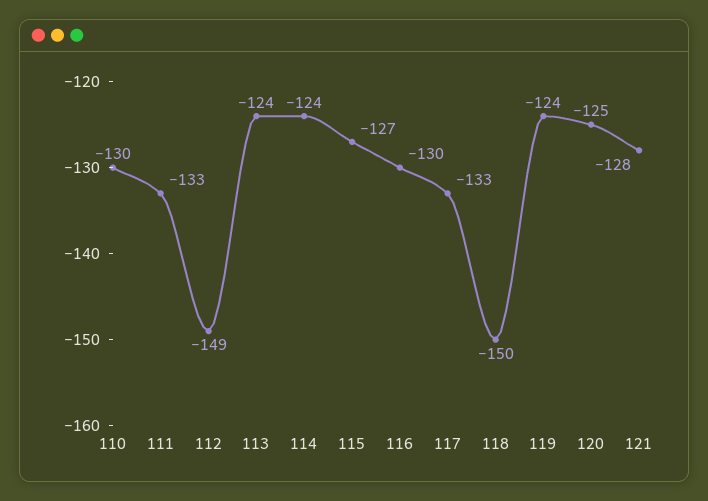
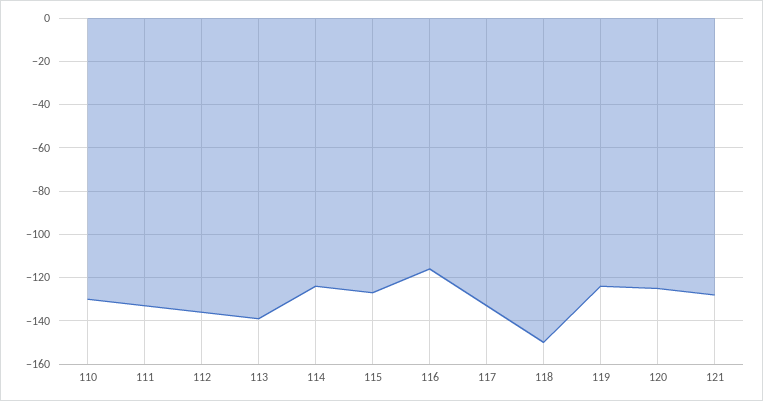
  {
    "110": -130,
    "111": -133,
-   "112": -149,
+   "112": -135,
-   "113": -124,
+   "113": -140,
    "114": -124,
    "115": -127,
-   "116": -130,
+   "116": -115,
    "117": -133,
    "118": -150,
    "119": -124,
    "120": -125,
    "121": -128
  }

